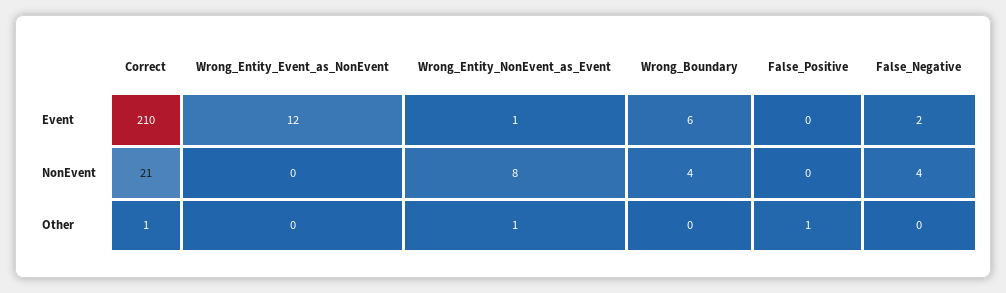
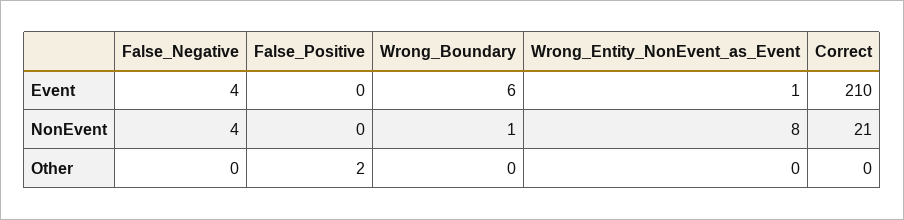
  {
    "Correct": {
      "Event": 210,
      "NonEvent": 21,
-     "Other": 1
+     "Other": 0
    },
-   "Wrong_Entity_Event_as_NonEvent": {
-     "Event": 12,
-     "NonEvent": 0,
-     "Other": 0
-   },
    "Wrong_Entity_NonEvent_as_Event": {
      "Event": 1,
      "NonEvent": 8,
-     "Other": 1
+     "Other": 0
    },
    "Wrong_Boundary": {
      "Event": 6,
-     "NonEvent": 4,
+     "NonEvent": 1,
      "Other": 0
    },
    "False_Positive": {
      "Event": 0,
      "NonEvent": 0,
-     "Other": 1
+     "Other": 2
    },
    "False_Negative": {
-     "Event": 2,
+     "Event": 4,
      "NonEvent": 4,
      "Other": 0
    }
  }

